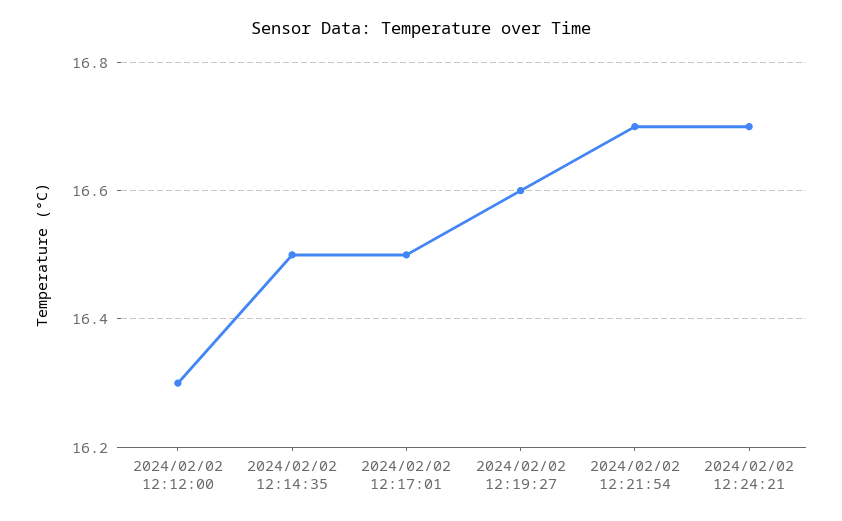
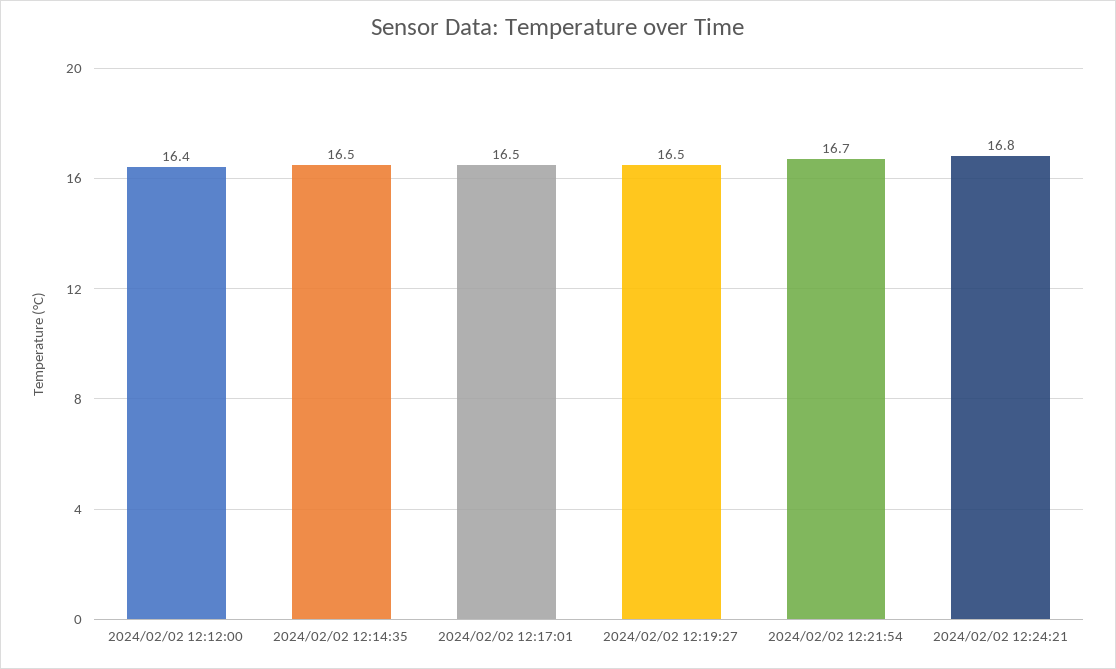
  {
-   "2024/02/02 12:12:00": 16.3,
+   "2024/02/02 12:12:00": 16.4,
    "2024/02/02 12:14:35": 16.5,
    "2024/02/02 12:17:01": 16.5,
-   "2024/02/02 12:19:27": 16.6,
+   "2024/02/02 12:19:27": 16.5,
    "2024/02/02 12:21:54": 16.7,
-   "2024/02/02 12:24:21": 16.7
+   "2024/02/02 12:24:21": 16.8
  }

